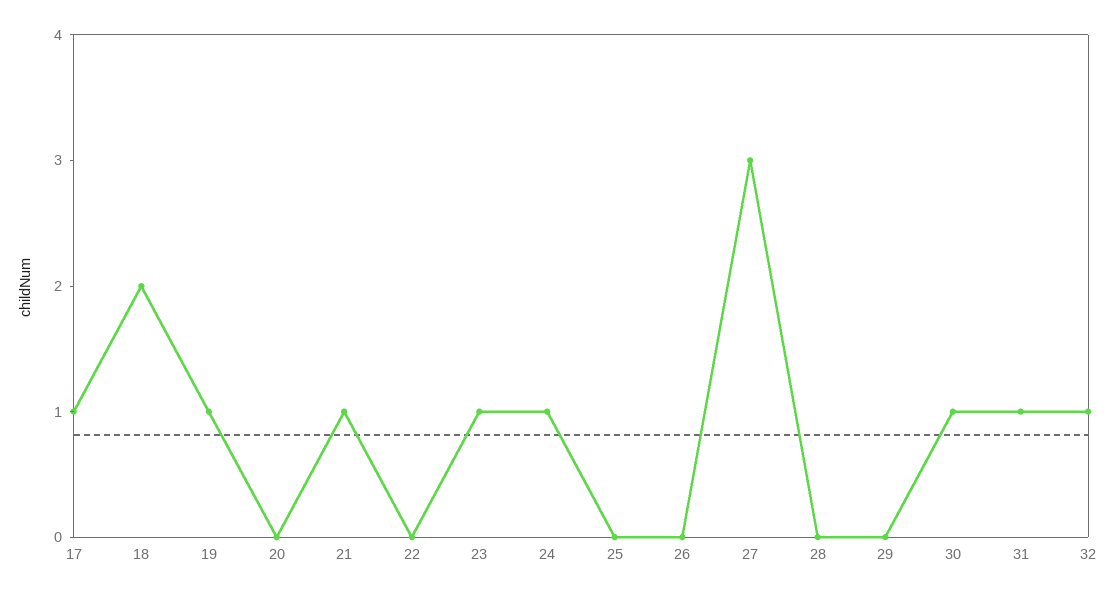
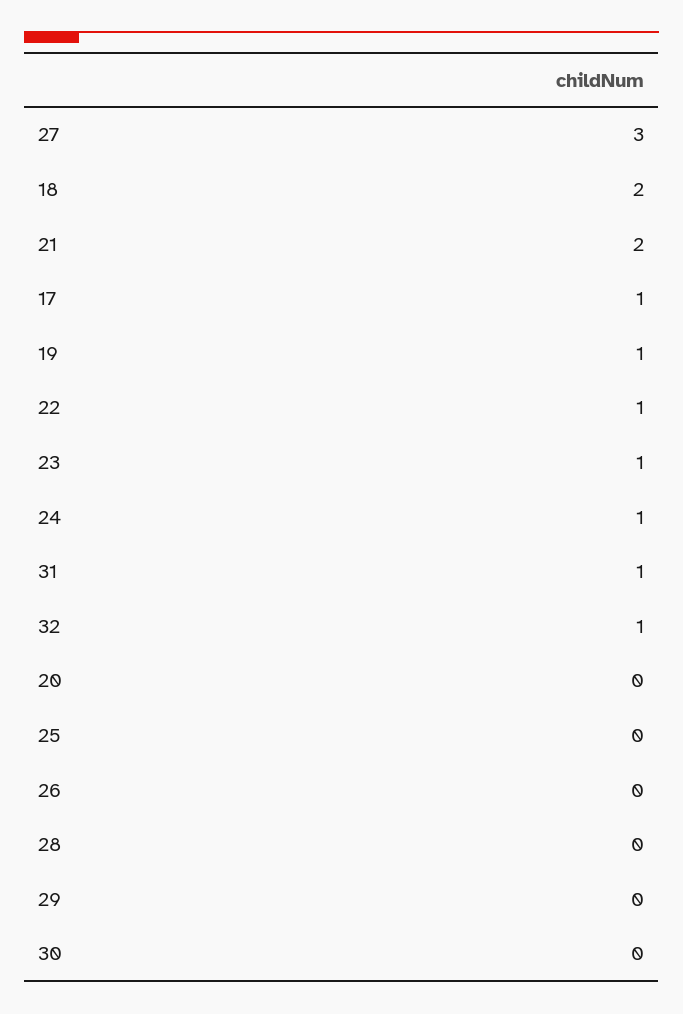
  {
    "17": 1,
    "18": 2,
    "19": 1,
    "20": 0,
-   "21": 1,
+   "21": 2,
-   "22": 0,
+   "22": 1,
    "23": 1,
    "24": 1,
    "25": 0,
    "26": 0,
    "27": 3,
    "28": 0,
    "29": 0,
-   "30": 1,
+   "30": 0,
    "31": 1,
    "32": 1
  }

